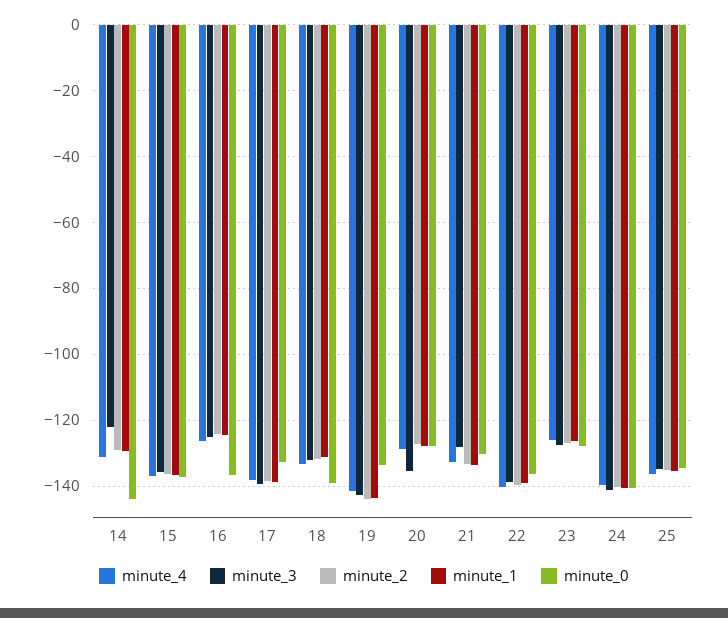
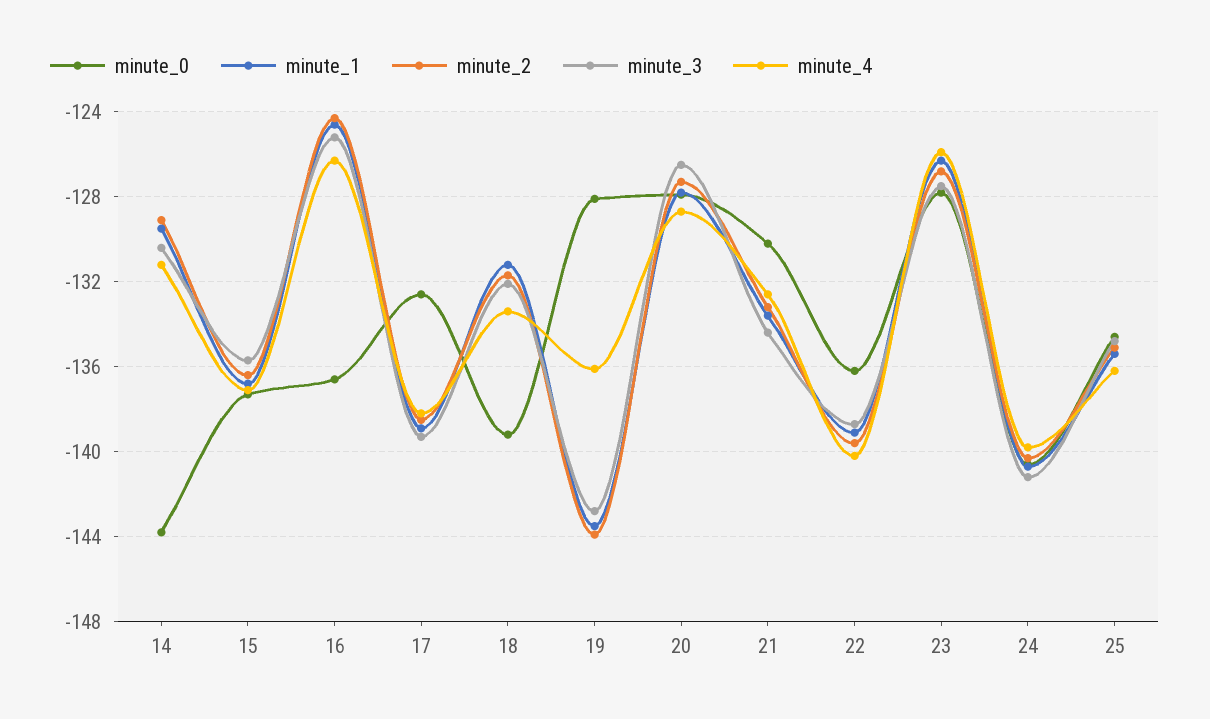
  {
    "minute_4": {
      "14": -131,
      "15": -137,
      "16": -126.5,
      "17": -138,
      "18": -133.5,
-     "19": -142,
+     "19": -136,
      "20": -128.5,
      "21": -132.5,
      "22": -140,
      "23": -126,
      "24": -140,
      "25": -136
    },
    "minute_3": {
-     "14": -122,
+     "14": -130.5,
      "15": -135.5,
      "16": -125,
      "17": -139.5,
      "18": -132,
      "19": -143,
-     "20": -136,
+     "20": -126.5,
-     "21": -128,
+     "21": -134.5,
      "22": -138.5,
      "23": -127.5,
      "24": -141,
      "25": -135
    },
    "minute_2": {
      "14": -129,
      "15": -136.5,
      "16": -124.5,
      "17": -138.5,
      "18": -131.5,
      "19": -144,
      "20": -127.5,
      "21": -133,
      "22": -139.5,
      "23": -127,
      "24": -140.5,
      "25": -135
    },
    "minute_1": {
      "14": -129.5,
      "15": -137,
      "16": -124.5,
      "17": -139,
      "18": -131,
      "19": -143.5,
      "20": -128,
      "21": -133.5,
      "22": -139,
      "23": -126.5,
      "24": -140.5,
      "25": -135.5
    },
    "minute_0": {
      "14": -144,
      "15": -137.5,
      "16": -136.5,
      "17": -132.5,
      "18": -139,
-     "19": -134,
+     "19": -128,
      "20": -128,
      "21": -130,
      "22": -136,
      "23": -128,
      "24": -140.5,
      "25": -134.5
    }
  }

